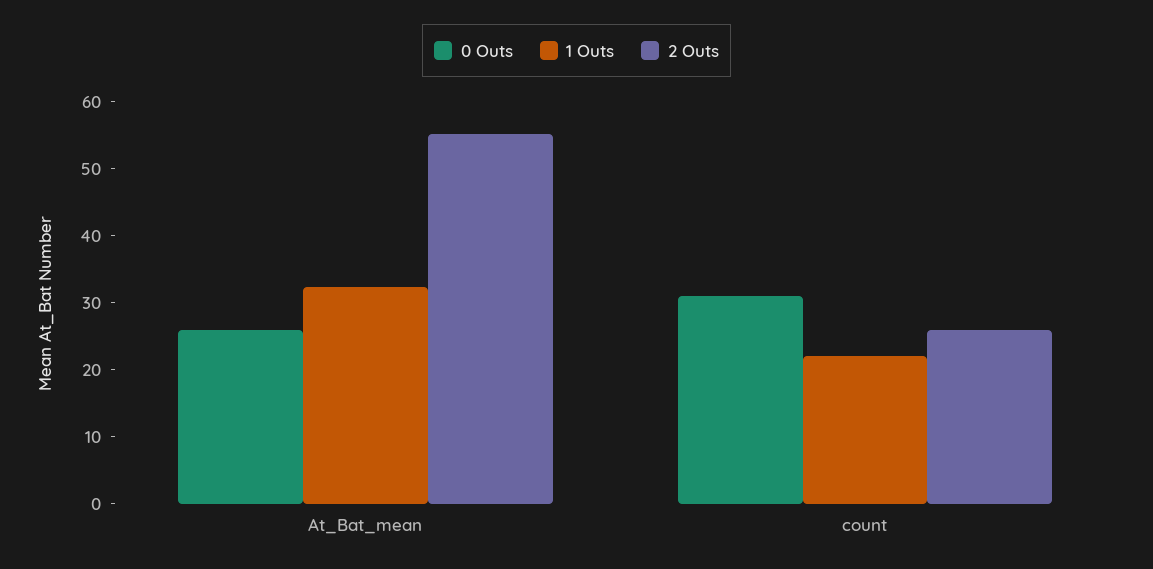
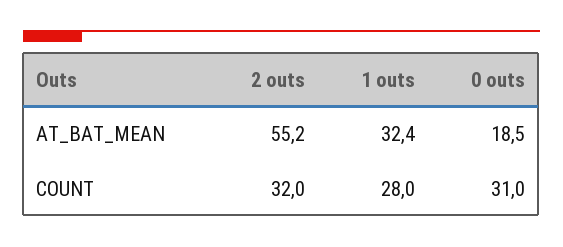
  {
    "0 Outs": {
-     "At_Bat_mean": 26,
+     "At_Bat_mean": 18.5,
      "count": 31
    },
    "1 Outs": {
      "At_Bat_mean": 32.4,
-     "count": 22
+     "count": 28
    },
    "2 Outs": {
      "At_Bat_mean": 55.2,
-     "count": 26
+     "count": 32
    }
  }

